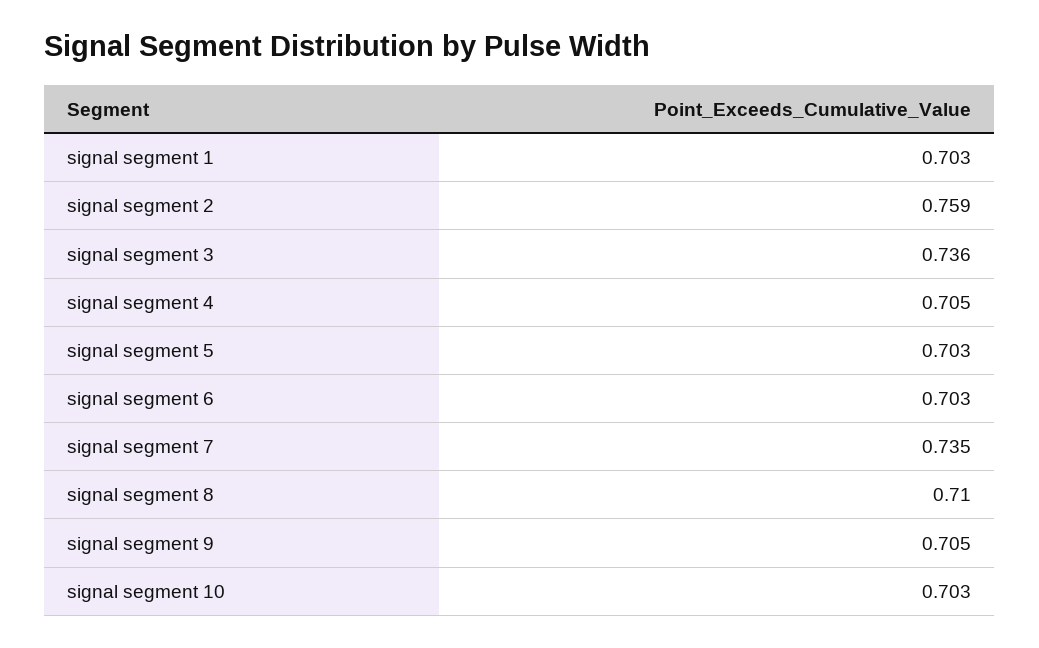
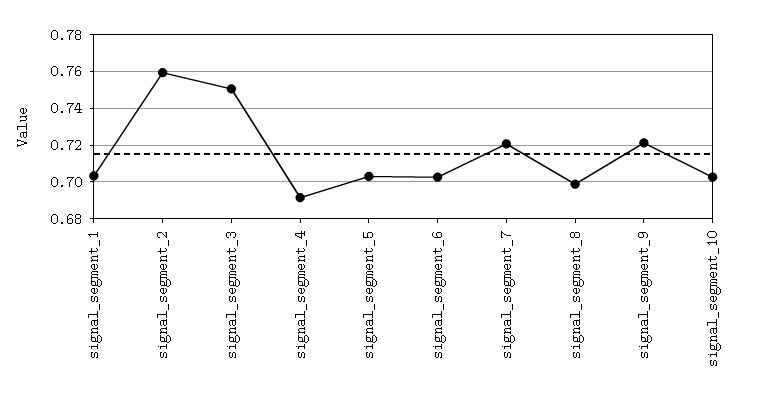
  {
    "signal segment 1": 0.703,
    "signal segment 2": 0.759,
-   "signal segment 3": 0.736,
+   "signal segment 3": 0.75,
-   "signal segment 4": 0.705,
+   "signal segment 4": 0.69,
    "signal segment 5": 0.703,
    "signal segment 6": 0.703,
-   "signal segment 7": 0.735,
+   "signal segment 7": 0.72,
-   "signal segment 8": 0.71,
+   "signal segment 8": 0.7,
-   "signal segment 9": 0.705,
+   "signal segment 9": 0.72,
    "signal segment 10": 0.703
  }

